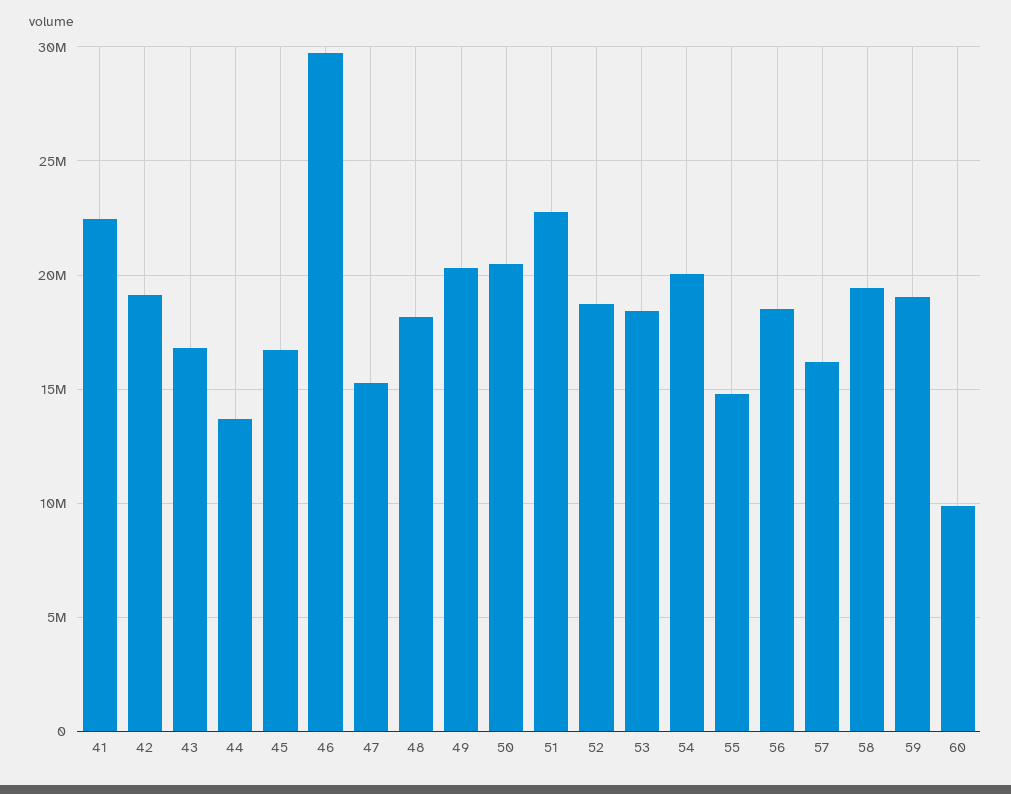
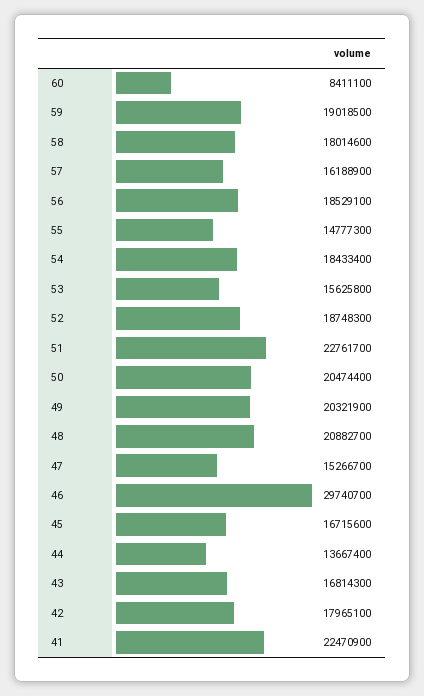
  {
    "41": 22470900,
-   "42": 19000000,
+   "42": 17965100,
    "43": 16814300,
    "44": 13667400,
    "45": 16715600,
    "46": 29740700,
    "47": 15266700,
-   "48": 18000000,
+   "48": 20882700,
    "49": 20321900,
    "50": 20474400,
    "51": 22761700,
    "52": 18748300,
-   "53": 18500000,
+   "53": 15625800,
-   "54": 20000000,
+   "54": 18433400,
    "55": 14777300,
    "56": 18529100,
    "57": 16188900,
-   "58": 19500000,
+   "58": 18014600,
    "59": 19018500,
-   "60": 10000000
+   "60": 8411100
  }

